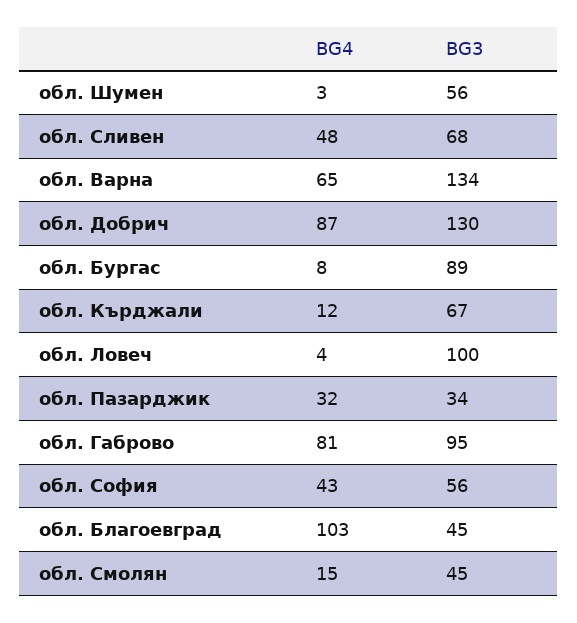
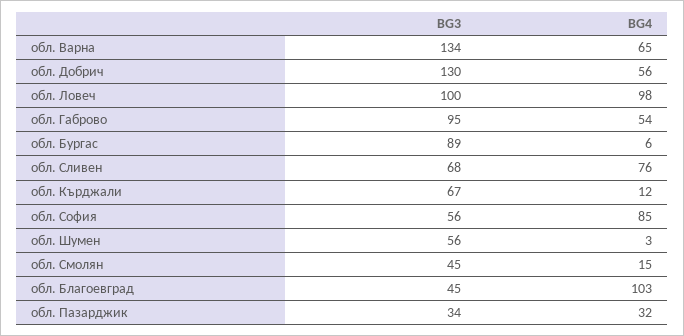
  {
    "BG4": {
      "обл. Шумен": 3,
-     "обл. Сливен": 48,
+     "обл. Сливен": 76,
      "обл. Варна": 65,
-     "обл. Добрич": 87,
+     "обл. Добрич": 56,
-     "обл. Бургас": 8,
+     "обл. Бургас": 6,
      "обл. Кърджали": 12,
-     "обл. Ловеч": 4,
+     "обл. Ловеч": 98,
      "обл. Пазарджик": 32,
-     "обл. Габрово": 81,
+     "обл. Габрово": 54,
-     "обл. София": 43,
+     "обл. София": 85,
      "обл. Благоевград": 103,
      "обл. Смолян": 15
    },
    "BG3": {
      "обл. Шумен": 56,
      "обл. Сливен": 68,
      "обл. Варна": 134,
      "обл. Добрич": 130,
      "обл. Бургас": 89,
      "обл. Кърджали": 67,
      "обл. Ловеч": 100,
      "обл. Пазарджик": 34,
      "обл. Габрово": 95,
      "обл. София": 56,
      "обл. Благоевград": 45,
      "обл. Смолян": 45
    }
  }

